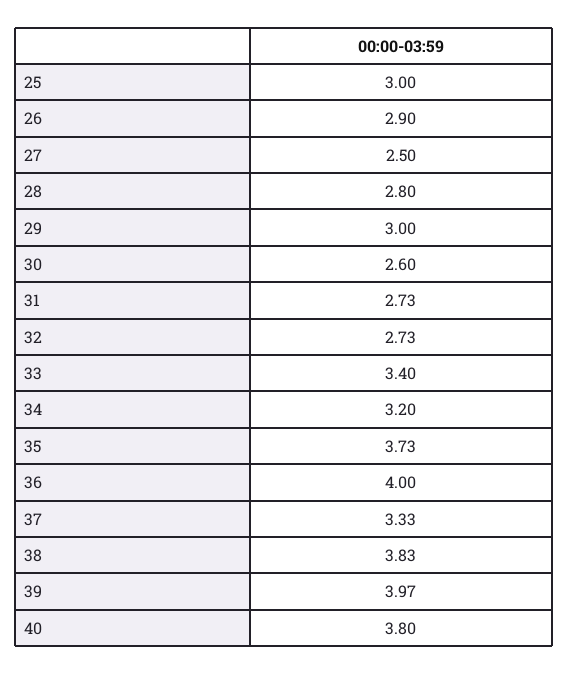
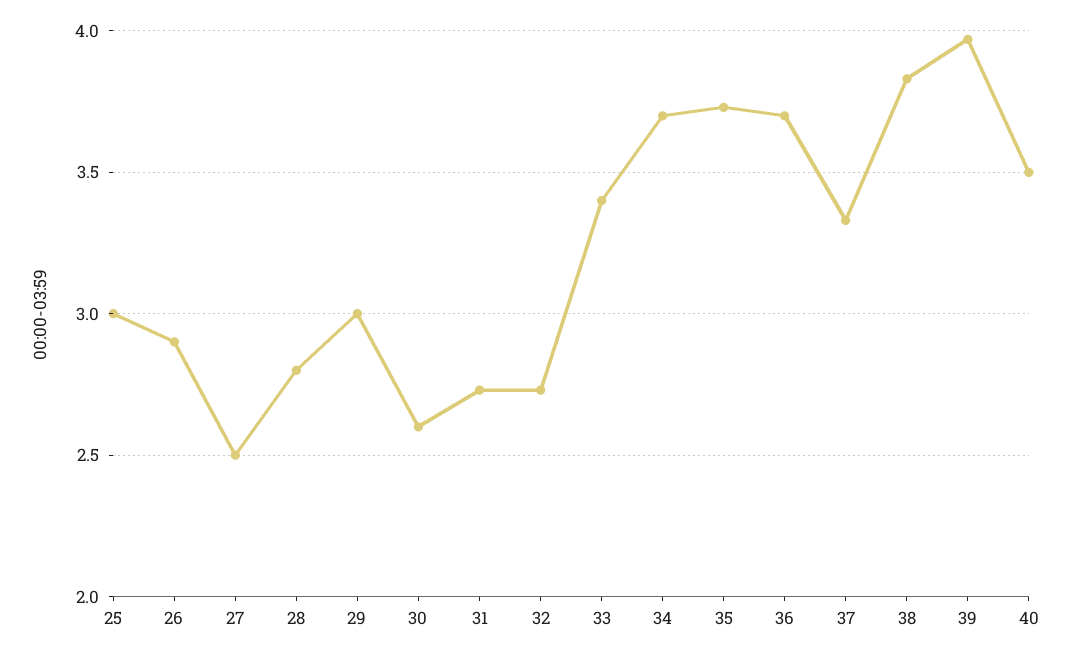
  {
    "25": 3,
    "26": 2.9,
    "27": 2.5,
    "28": 2.8,
    "29": 3,
    "30": 2.6,
    "31": 2.73,
    "32": 2.73,
    "33": 3.4,
-   "34": 3.2,
+   "34": 3.7,
    "35": 3.73,
-   "36": 4,
+   "36": 3.7,
    "37": 3.33,
    "38": 3.83,
    "39": 3.97,
-   "40": 3.8
+   "40": 3.5
  }

